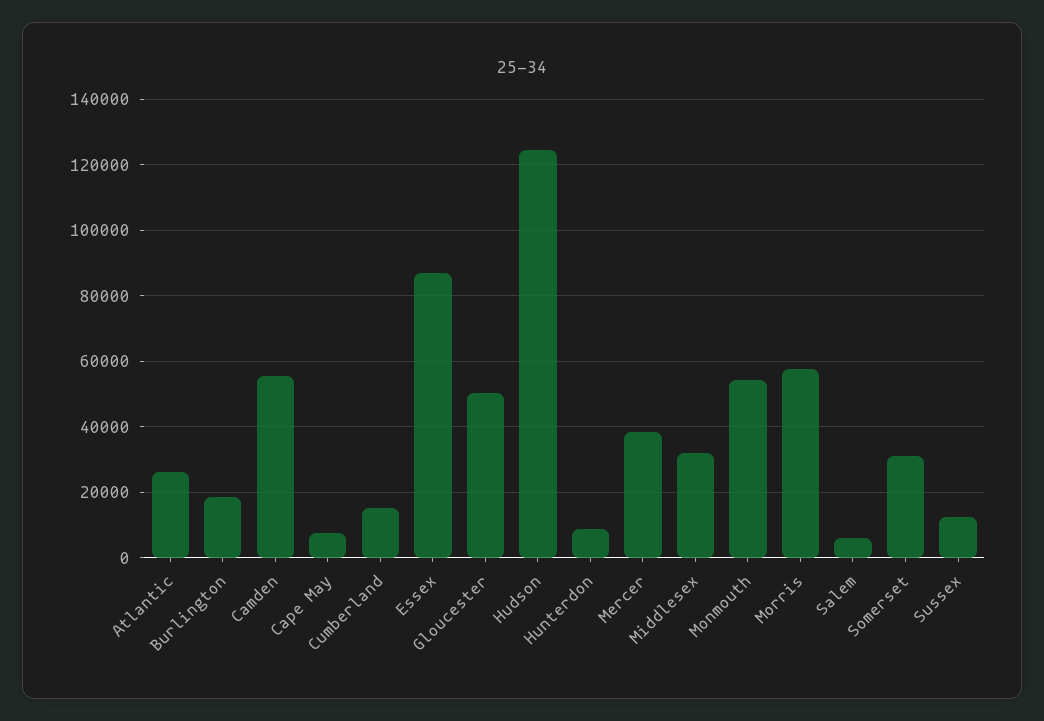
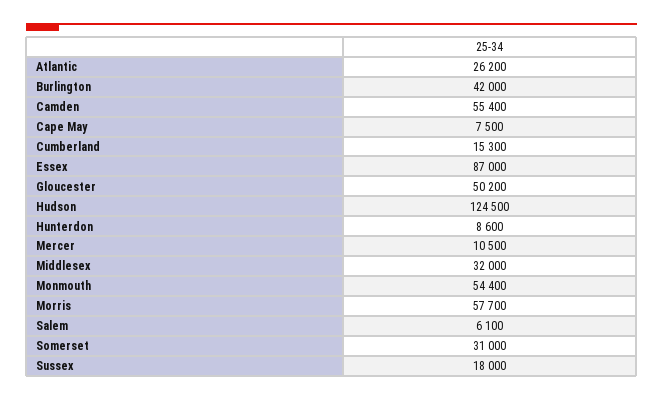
  {
    "Atlantic": 26200,
-   "Burlington": 18000,
+   "Burlington": 42000,
    "Camden": 55400,
    "Cape May": 7500,
    "Cumberland": 15300,
    "Essex": 87000,
    "Gloucester": 50200,
    "Hudson": 124500,
    "Hunterdon": 8600,
-   "Mercer": 38000,
+   "Mercer": 10500,
    "Middlesex": 32000,
    "Monmouth": 54400,
    "Morris": 57700,
    "Salem": 6100,
    "Somerset": 31000,
-   "Sussex": 12000
+   "Sussex": 18000
  }

